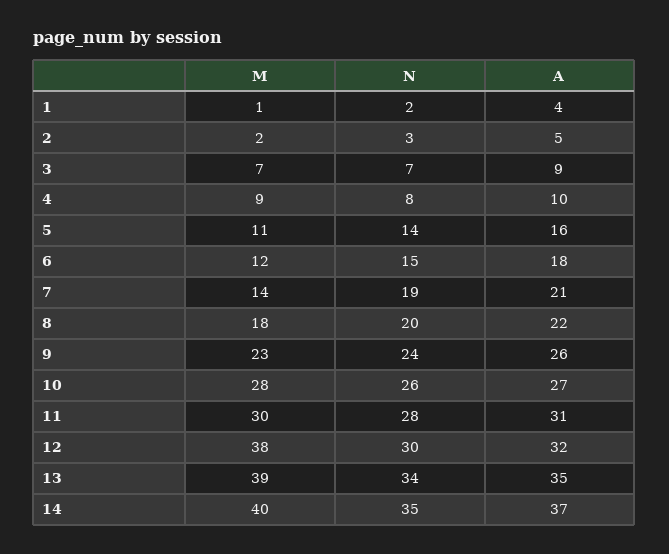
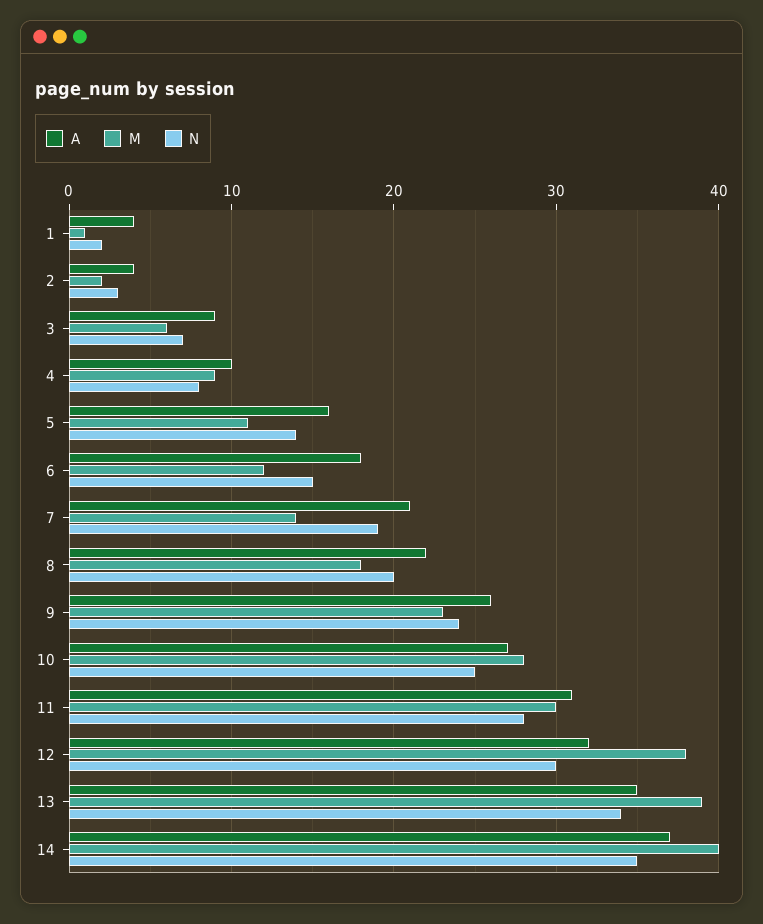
  {
    "M": {
      "1": 1,
      "2": 2,
-     "3": 7,
+     "3": 6,
      "4": 9,
      "5": 11,
      "6": 12,
      "7": 14,
      "8": 18,
      "9": 23,
      "10": 28,
      "11": 30,
      "12": 38,
      "13": 39,
      "14": 40
    },
    "N": {
      "1": 2,
      "2": 3,
      "3": 7,
      "4": 8,
      "5": 14,
      "6": 15,
      "7": 19,
      "8": 20,
      "9": 24,
-     "10": 26,
+     "10": 25,
      "11": 28,
      "12": 30,
      "13": 34,
      "14": 35
    },
    "A": {
      "1": 4,
-     "2": 5,
+     "2": 4,
      "3": 9,
      "4": 10,
      "5": 16,
      "6": 18,
      "7": 21,
      "8": 22,
      "9": 26,
      "10": 27,
      "11": 31,
      "12": 32,
      "13": 35,
      "14": 37
    }
  }

